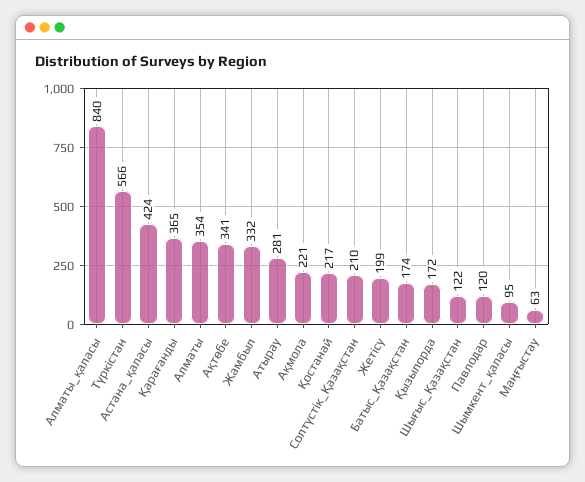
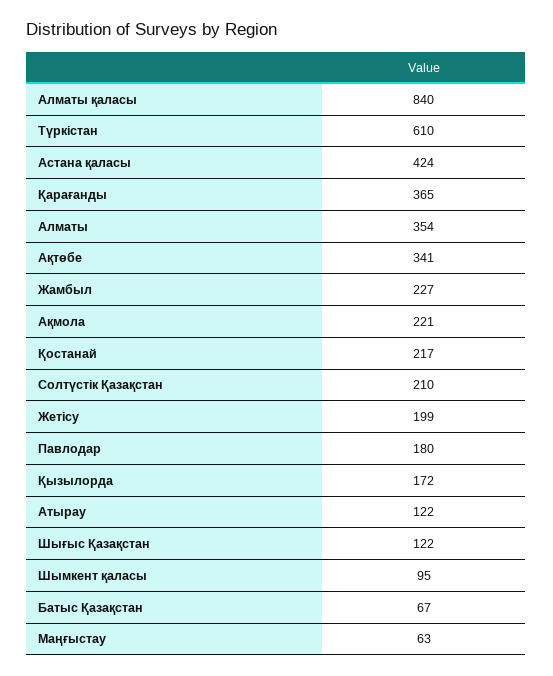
  {
    "Алматы_қаласы": 840,
-   "Түркістан": 566,
+   "Түркістан": 610,
    "Астана_қаласы": 424,
    "Қарағанды": 365,
    "Алматы": 354,
    "Ақтөбе": 341,
-   "Жамбыл": 332,
+   "Жамбыл": 227,
-   "Атырау": 281,
+   "Атырау": 122,
    "Ақмола": 221,
    "Қостанай": 217,
    "Солтүстік_Қазақстан": 210,
    "Жетісу": 199,
-   "Батыс_Қазақстан": 174,
+   "Батыс_Қазақстан": 67,
    "Қызылорда": 172,
    "Шығыс_Қазақстан": 122,
-   "Павлодар": 120,
+   "Павлодар": 180,
    "Шымкент_қаласы": 95,
    "Маңғыстау": 63
  }

